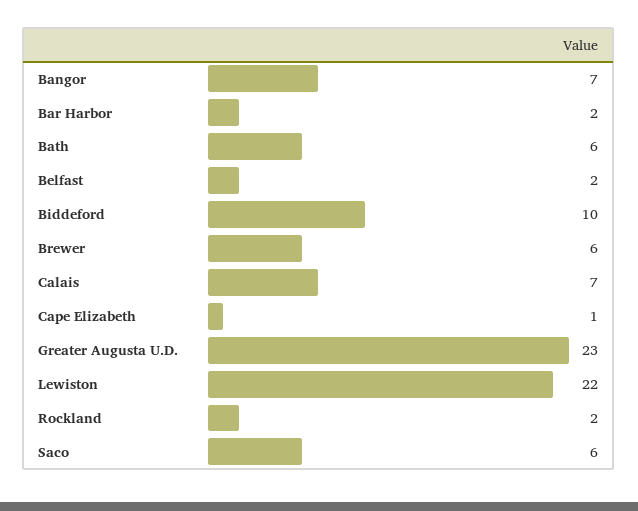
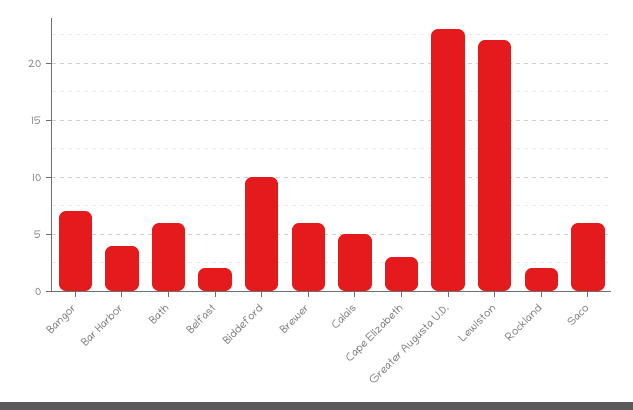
  {
    "Bangor": 7,
-   "Bar Harbor": 2,
+   "Bar Harbor": 4,
    "Bath": 6,
    "Belfast": 2,
    "Biddeford": 10,
    "Brewer": 6,
-   "Calais": 7,
+   "Calais": 5,
-   "Cape Elizabeth": 1,
+   "Cape Elizabeth": 3,
    "Greater Augusta U.D.": 23,
    "Lewiston": 22,
    "Rockland": 2,
    "Saco": 6
  }

